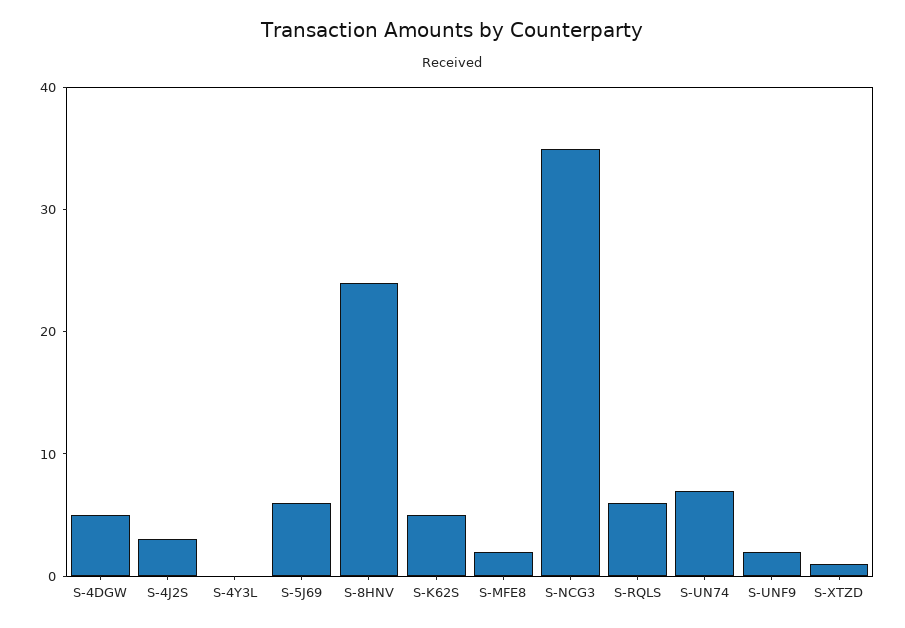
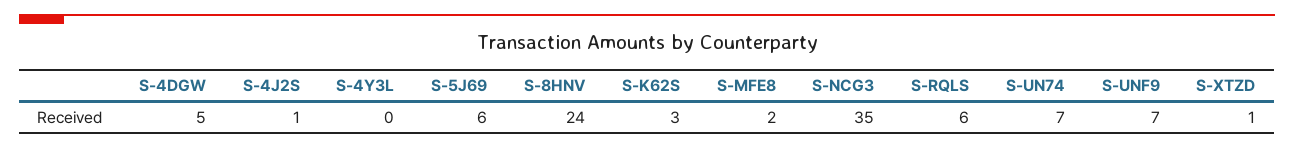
  {
    "S-4DGW": 5,
-   "S-4J2S": 3,
+   "S-4J2S": 1,
    "S-4Y3L": 0,
    "S-5J69": 6,
    "S-8HNV": 24,
-   "S-K62S": 5,
+   "S-K62S": 3,
    "S-MFE8": 2,
    "S-NCG3": 35,
    "S-RQLS": 6,
    "S-UN74": 7,
-   "S-UNF9": 2,
+   "S-UNF9": 7,
    "S-XTZD": 1
  }

